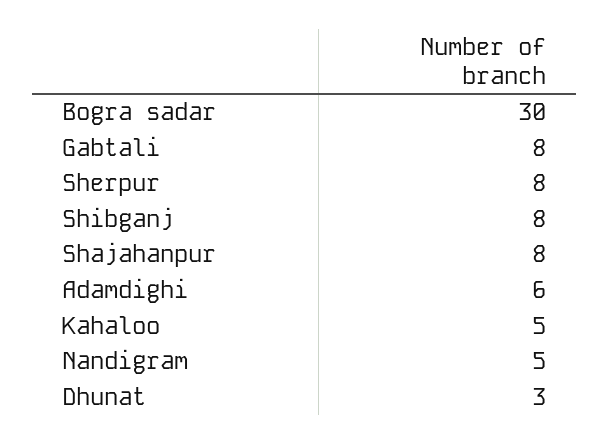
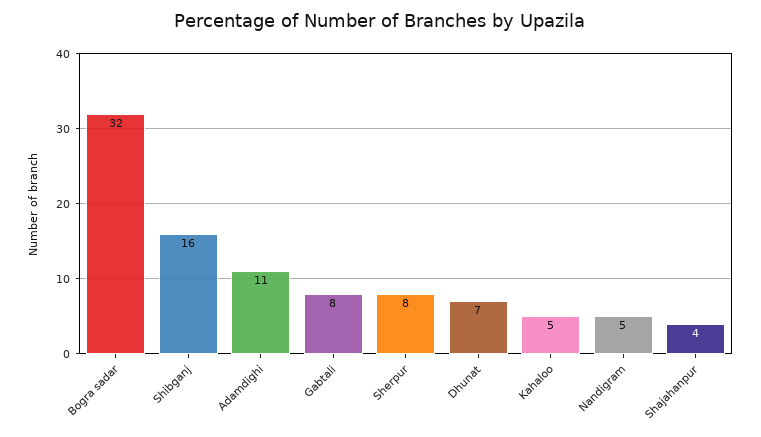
  {
-   "Bogra sadar": 30,
+   "Bogra sadar": 32,
    "Gabtali": 8,
    "Sherpur": 8,
-   "Shibganj": 8,
+   "Shibganj": 16,
-   "Shajahanpur": 8,
+   "Shajahanpur": 4,
-   "Adamdighi": 6,
+   "Adamdighi": 11,
    "Kahaloo": 5,
    "Nandigram": 5,
-   "Dhunat": 3
+   "Dhunat": 7
  }

